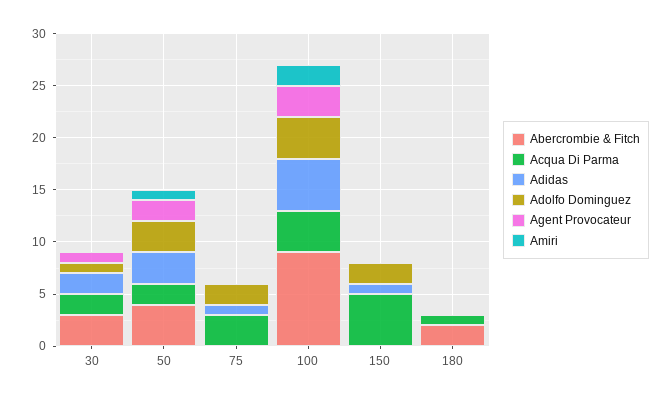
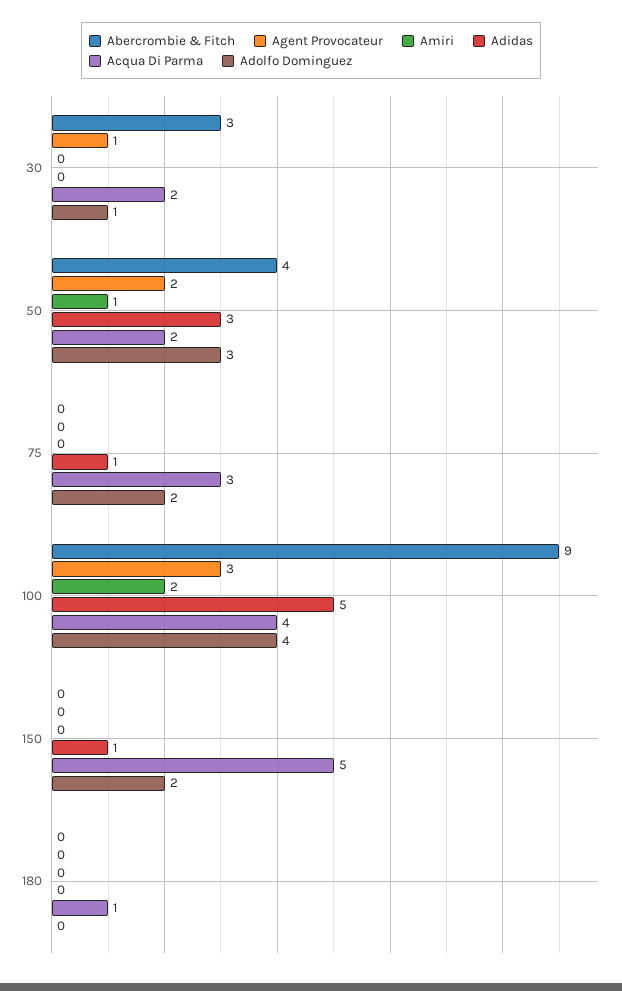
  {
    "Abercrombie & Fitch": {
      "30": 3,
      "50": 4,
      "75": 0,
      "100": 9,
      "150": 0,
-     "180": 2
+     "180": 0
    },
    "Acqua Di Parma": {
      "30": 2,
      "50": 2,
      "75": 3,
      "100": 4,
      "150": 5,
      "180": 1
    },
    "Adidas": {
-     "30": 2,
+     "30": 0,
      "50": 3,
      "75": 1,
      "100": 5,
      "150": 1,
      "180": 0
    },
    "Adolfo Dominguez": {
      "30": 1,
      "50": 3,
      "75": 2,
      "100": 4,
      "150": 2,
      "180": 0
    },
    "Agent Provocateur": {
      "30": 1,
      "50": 2,
      "75": 0,
      "100": 3,
      "150": 0,
      "180": 0
    },
    "Amiri": {
      "30": 0,
      "50": 1,
      "75": 0,
      "100": 2,
      "150": 0,
      "180": 0
    }
  }

